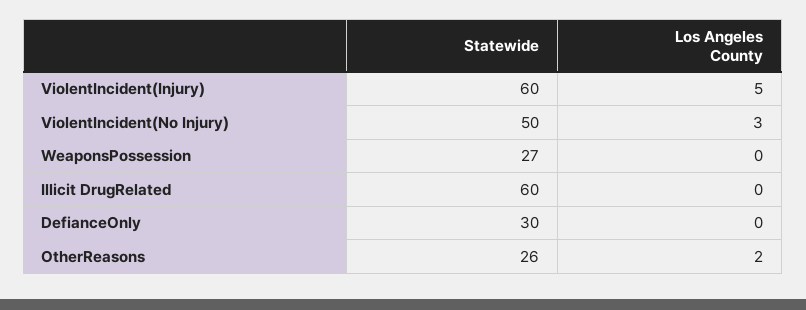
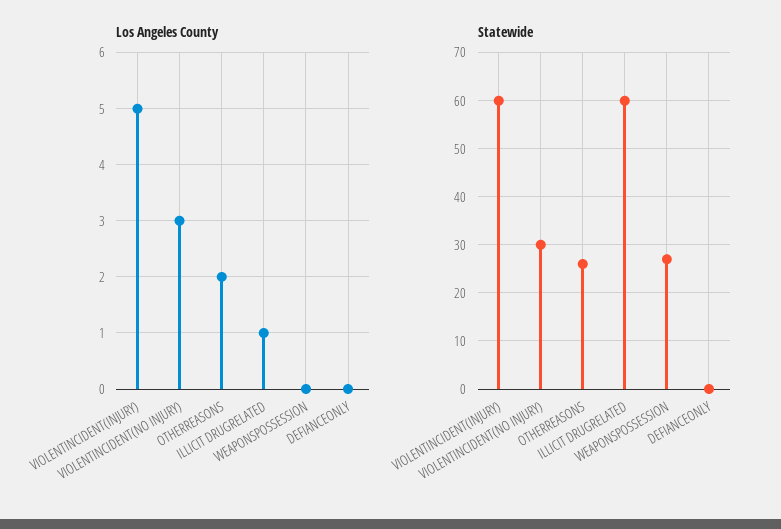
  {
    "Statewide": {
      "ViolentIncident(Injury)": 60,
-     "ViolentIncident(No Injury)": 50,
+     "ViolentIncident(No Injury)": 30,
      "WeaponsPossession": 27,
      "Illicit DrugRelated": 60,
-     "DefianceOnly": 30,
+     "DefianceOnly": 0,
      "OtherReasons": 26
    },
    "Los Angeles County": {
      "ViolentIncident(Injury)": 5,
      "ViolentIncident(No Injury)": 3,
      "WeaponsPossession": 0,
-     "Illicit DrugRelated": 0,
+     "Illicit DrugRelated": 1,
      "DefianceOnly": 0,
      "OtherReasons": 2
    }
  }

